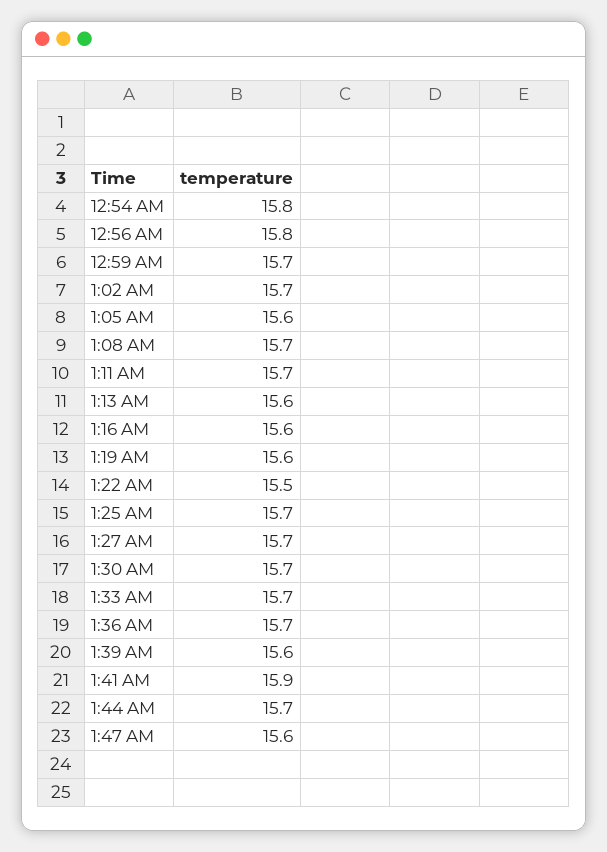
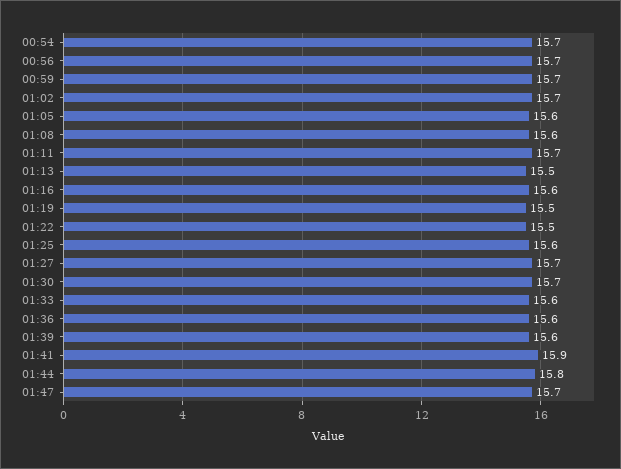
  {
-   "12:54 AM": 15.8,
+   "12:54 AM": 15.7,
-   "12:56 AM": 15.8,
+   "12:56 AM": 15.7,
    "12:59 AM": 15.7,
    "1:02 AM": 15.7,
    "1:05 AM": 15.6,
-   "1:08 AM": 15.7,
+   "1:08 AM": 15.6,
    "1:11 AM": 15.7,
-   "1:13 AM": 15.6,
+   "1:13 AM": 15.5,
    "1:16 AM": 15.6,
-   "1:19 AM": 15.6,
+   "1:19 AM": 15.5,
    "1:22 AM": 15.5,
-   "1:25 AM": 15.7,
+   "1:25 AM": 15.6,
    "1:27 AM": 15.7,
    "1:30 AM": 15.7,
-   "1:33 AM": 15.7,
+   "1:33 AM": 15.6,
-   "1:36 AM": 15.7,
+   "1:36 AM": 15.6,
    "1:39 AM": 15.6,
    "1:41 AM": 15.9,
-   "1:44 AM": 15.7,
+   "1:44 AM": 15.8,
-   "1:47 AM": 15.6
+   "1:47 AM": 15.7
  }

